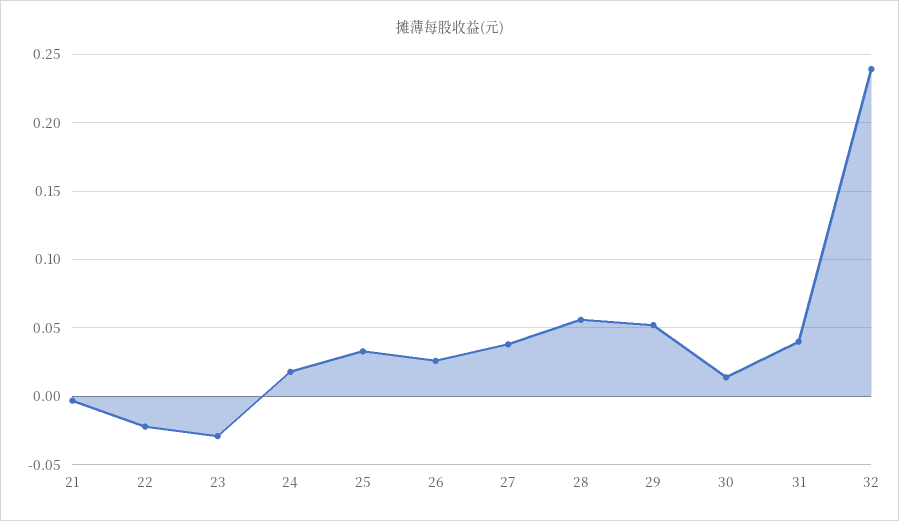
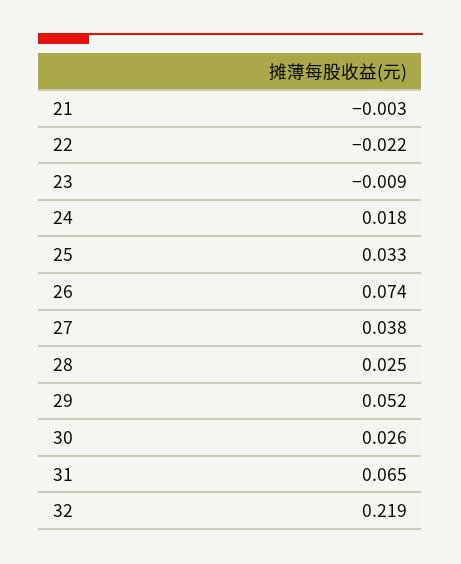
  {
    "21": -0.003,
    "22": -0.022,
-   "23": -0.03,
+   "23": -0.009,
    "24": 0.018,
    "25": 0.033,
-   "26": 0.025,
+   "26": 0.074,
    "27": 0.038,
-   "28": 0.055,
+   "28": 0.025,
    "29": 0.052,
-   "30": 0.015,
+   "30": 0.026,
-   "31": 0.04,
+   "31": 0.065,
-   "32": 0.24
+   "32": 0.219
  }

